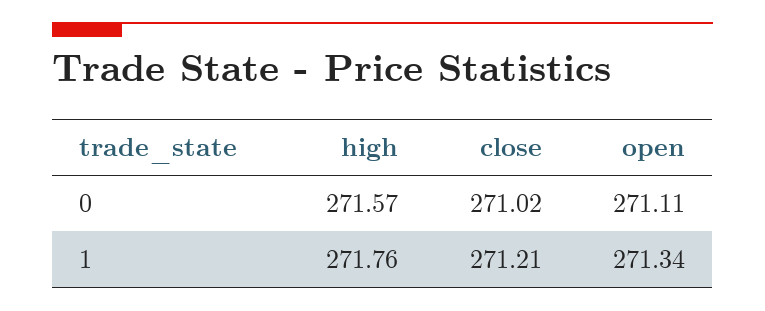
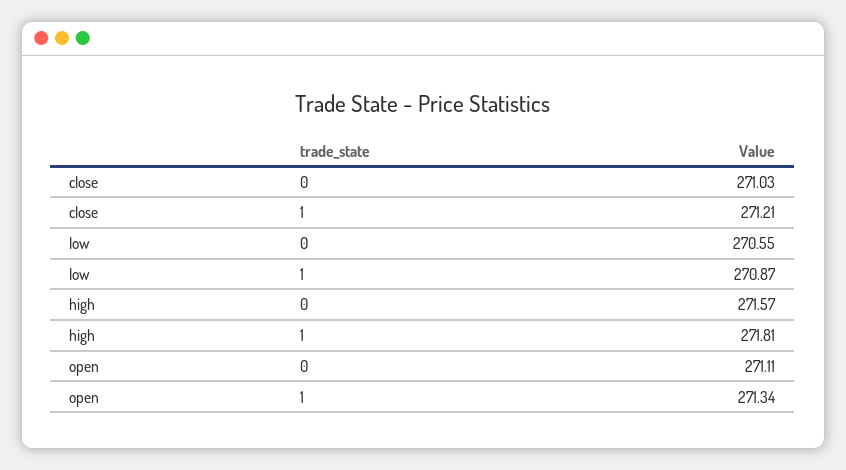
  {
    "high": {
      "0": 271.57,
-     "1": 271.76
+     "1": 271.81
    },
    "close": {
-     "0": 271.02,
+     "0": 271.03,
      "1": 271.21
    },
    "open": {
      "0": 271.11,
      "1": 271.34
-   }
+   },
+   "low": {
+     "0": 270.55,
+     "1": 270.87
+   }
  }

